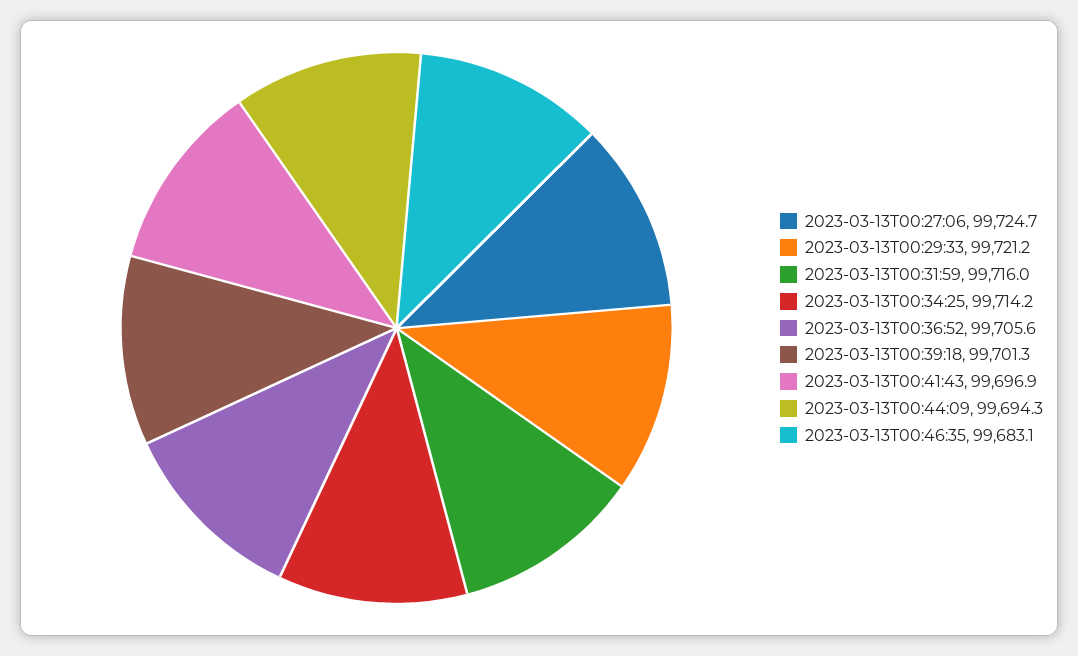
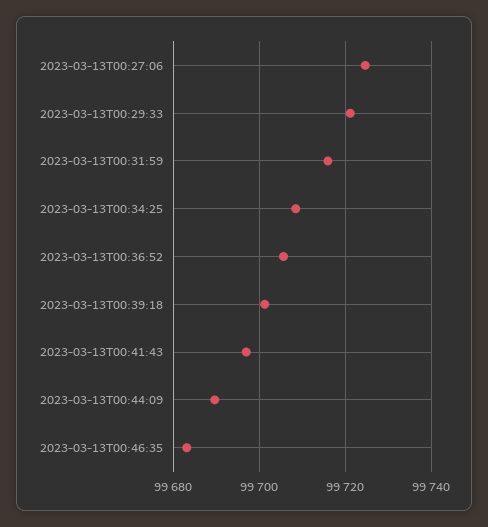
  {
    "2023-03-13T00:27:06": 99724.7,
    "2023-03-13T00:29:33": 99721.2,
    "2023-03-13T00:31:59": 99716,
-   "2023-03-13T00:34:25": 99714.2,
+   "2023-03-13T00:34:25": 99708,
    "2023-03-13T00:36:52": 99705.6,
    "2023-03-13T00:39:18": 99701.3,
    "2023-03-13T00:41:43": 99696.9,
-   "2023-03-13T00:44:09": 99694.3,
+   "2023-03-13T00:44:09": 99690,
    "2023-03-13T00:46:35": 99683.1
  }

